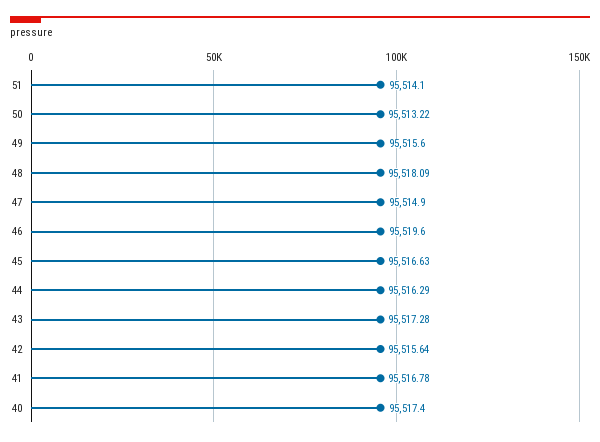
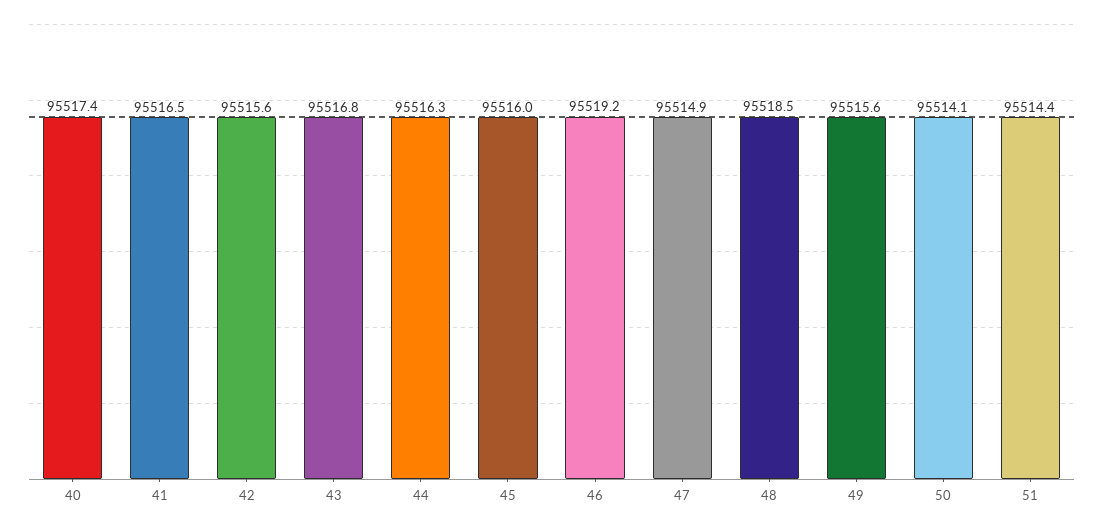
  {
-   "51": 95514.1,
+   "51": 95514.4,
-   "50": 95513.22,
+   "50": 95514.1,
    "49": 95515.6,
-   "48": 95518.09,
+   "48": 95518.5,
    "47": 95514.9,
-   "46": 95519.6,
+   "46": 95519.2,
-   "45": 95516.63,
+   "45": 95516,
    "44": 95516.29,
-   "43": 95517.28,
+   "43": 95516.8,
    "42": 95515.64,
-   "41": 95516.78,
+   "41": 95516.5,
    "40": 95517.4
  }

